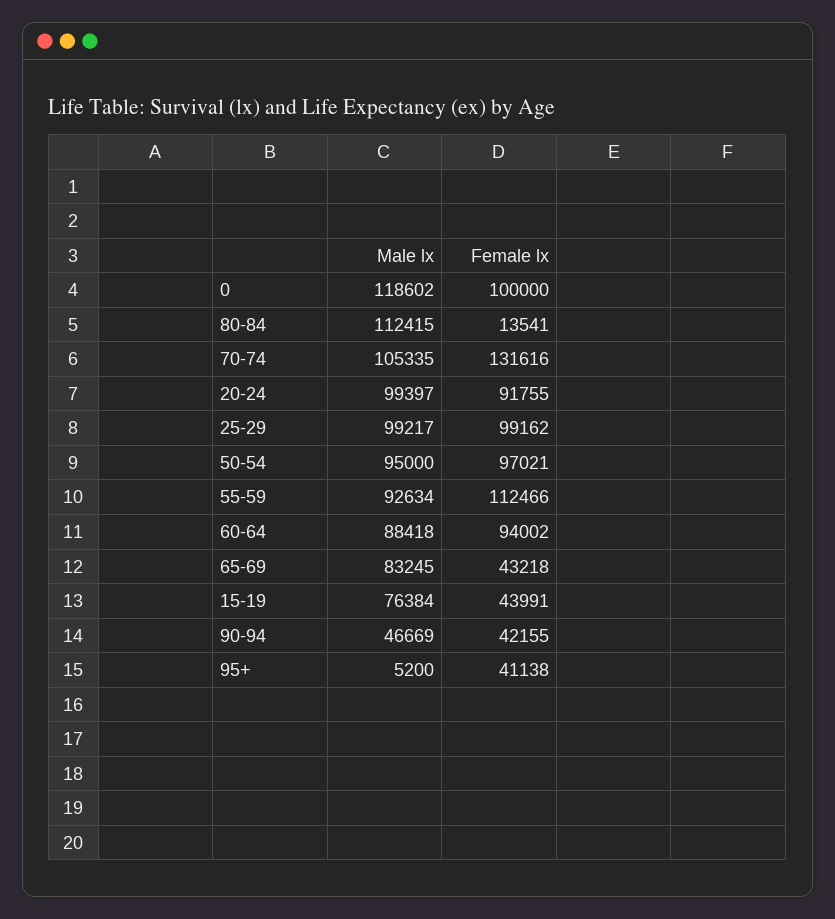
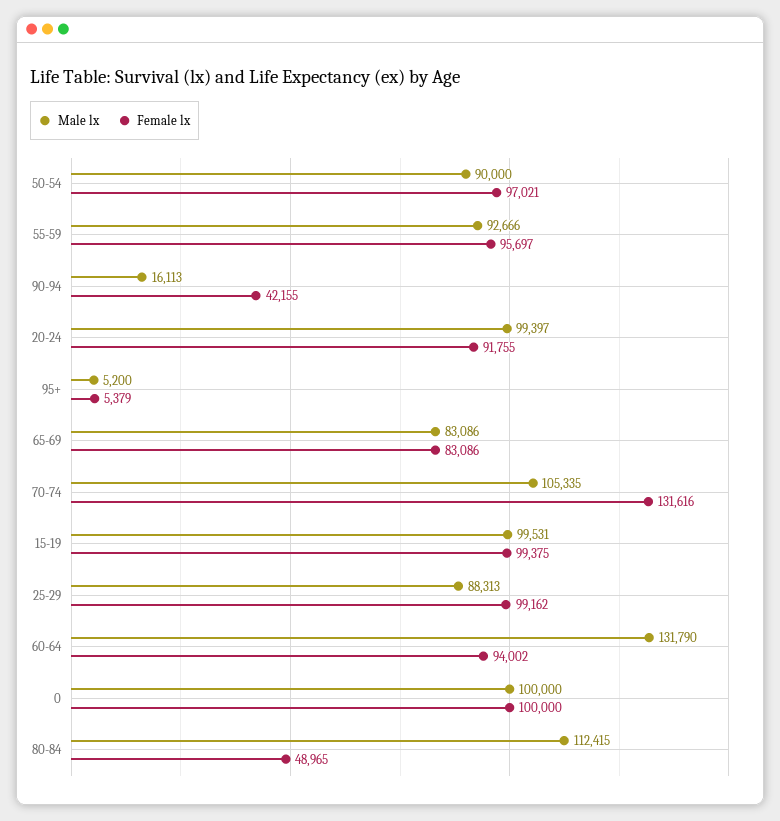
  {
    "Male lx": {
-     "0": 118602,
+     "0": 100000,
      "80-84": 112415,
      "70-74": 105335,
      "20-24": 99397,
-     "25-29": 99217,
+     "25-29": 88313,
-     "50-54": 95000,
+     "50-54": 90000,
-     "55-59": 92634,
+     "55-59": 92666,
-     "60-64": 88418,
+     "60-64": 131790,
-     "65-69": 83245,
+     "65-69": 83086,
-     "15-19": 76384,
+     "15-19": 99531,
-     "90-94": 46669,
+     "90-94": 16113,
      "95+": 5200
    },
    "Female lx": {
      "0": 100000,
-     "80-84": 13541,
+     "80-84": 48965,
      "70-74": 131616,
      "20-24": 91755,
      "25-29": 99162,
      "50-54": 97021,
-     "55-59": 112466,
+     "55-59": 95697,
      "60-64": 94002,
-     "65-69": 43218,
+     "65-69": 83086,
-     "15-19": 43991,
+     "15-19": 99375,
      "90-94": 42155,
-     "95+": 41138
+     "95+": 5379
    }
  }

